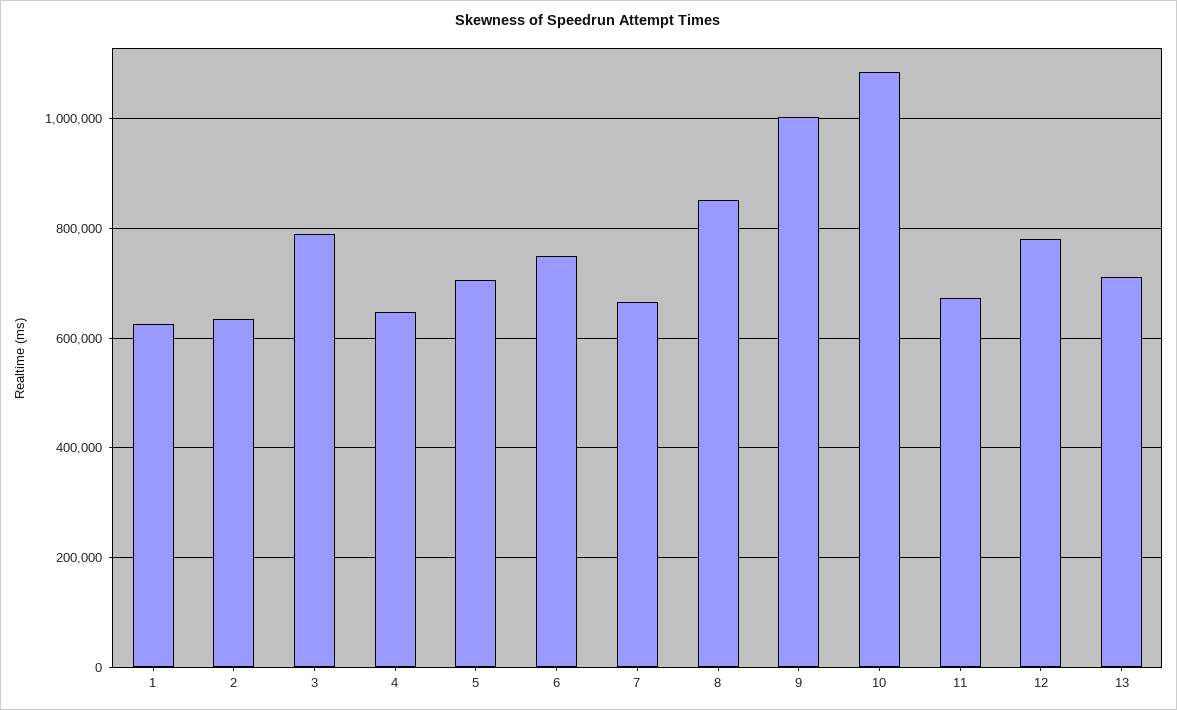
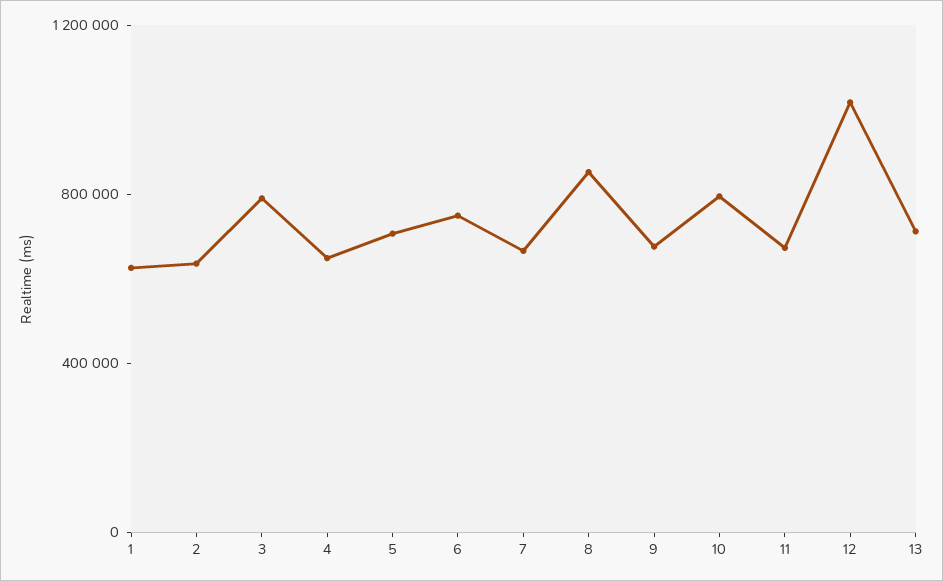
  {
    "1": 620000,
    "2": 640000,
    "3": 800000,
    "4": 640000,
    "5": 700000,
    "6": 740000,
    "7": 660000,
    "8": 860000,
-   "9": 1000000,
+   "9": 700000,
-   "10": 1080000,
+   "10": 800000,
    "11": 680000,
-   "12": 780000,
+   "12": 1000000,
    "13": 720000
  }

